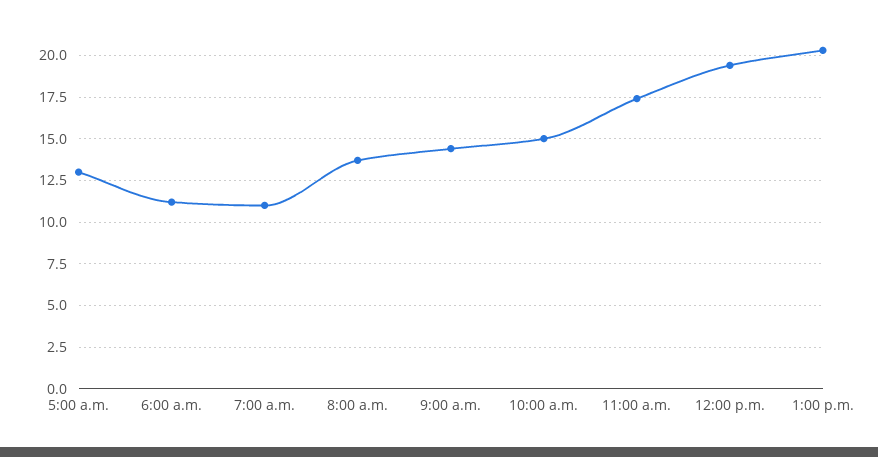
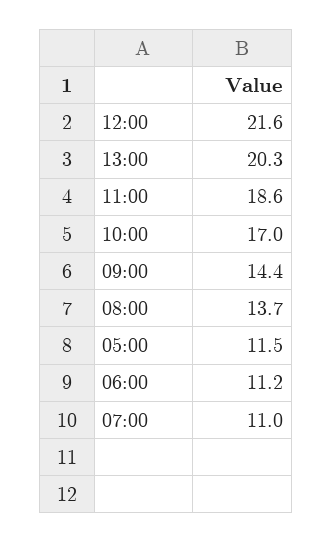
  {
-   "5:00 a.m.": 13,
+   "5:00 a.m.": 11.5,
    "6:00 a.m.": 11.2,
    "7:00 a.m.": 11,
    "8:00 a.m.": 13.7,
    "9:00 a.m.": 14.4,
-   "10:00 a.m.": 15,
+   "10:00 a.m.": 17,
-   "11:00 a.m.": 17.5,
+   "11:00 a.m.": 18.6,
-   "12:00 p.m.": 19.5,
+   "12:00 p.m.": 21.6,
    "1:00 p.m.": 20.3
  }

